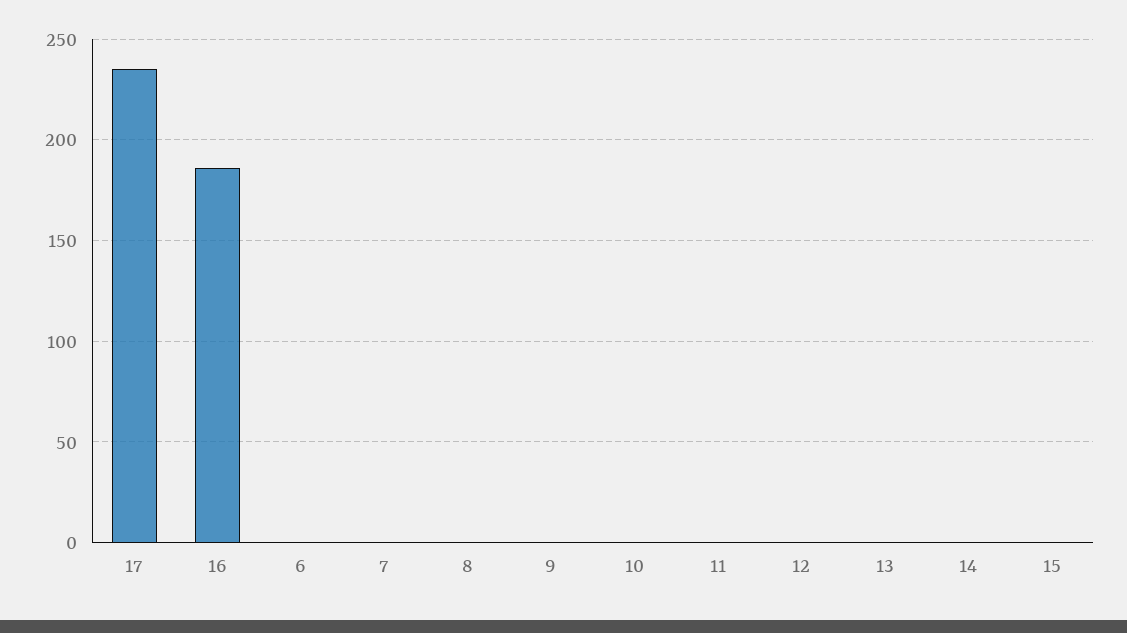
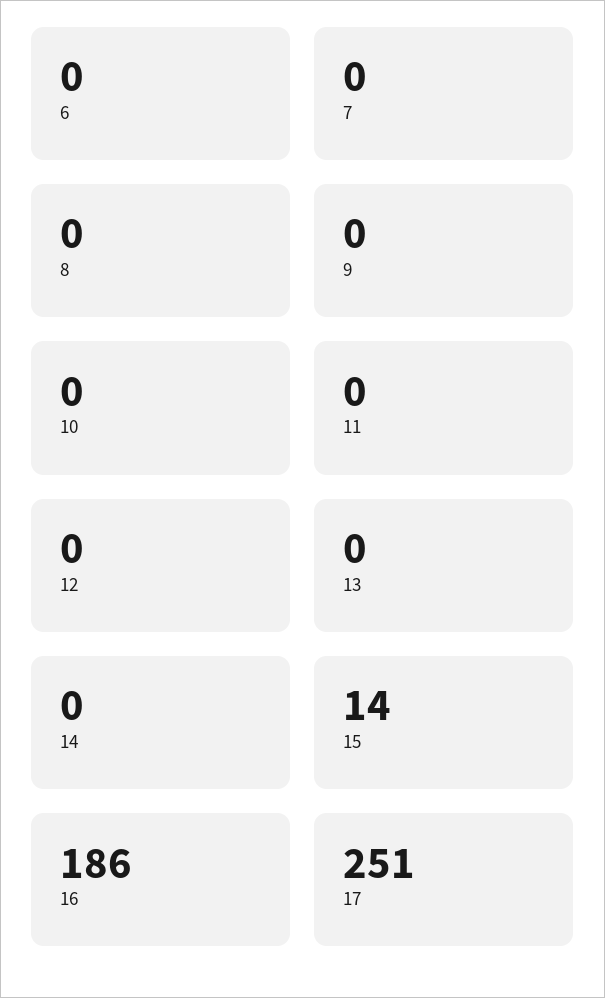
  {
-   "17": 235,
+   "17": 251,
    "16": 186,
    "6": 0,
    "7": 0,
    "8": 0,
    "9": 0,
    "10": 0,
    "11": 0,
    "12": 0,
    "13": 0,
    "14": 0,
-   "15": 0
+   "15": 14
  }

